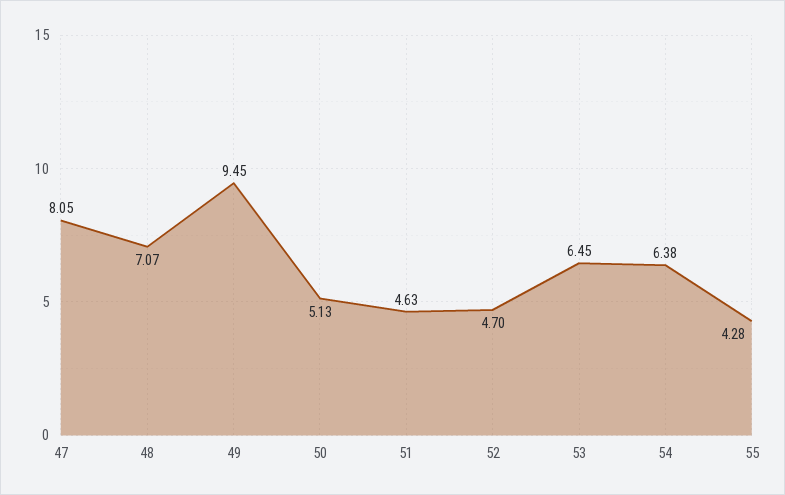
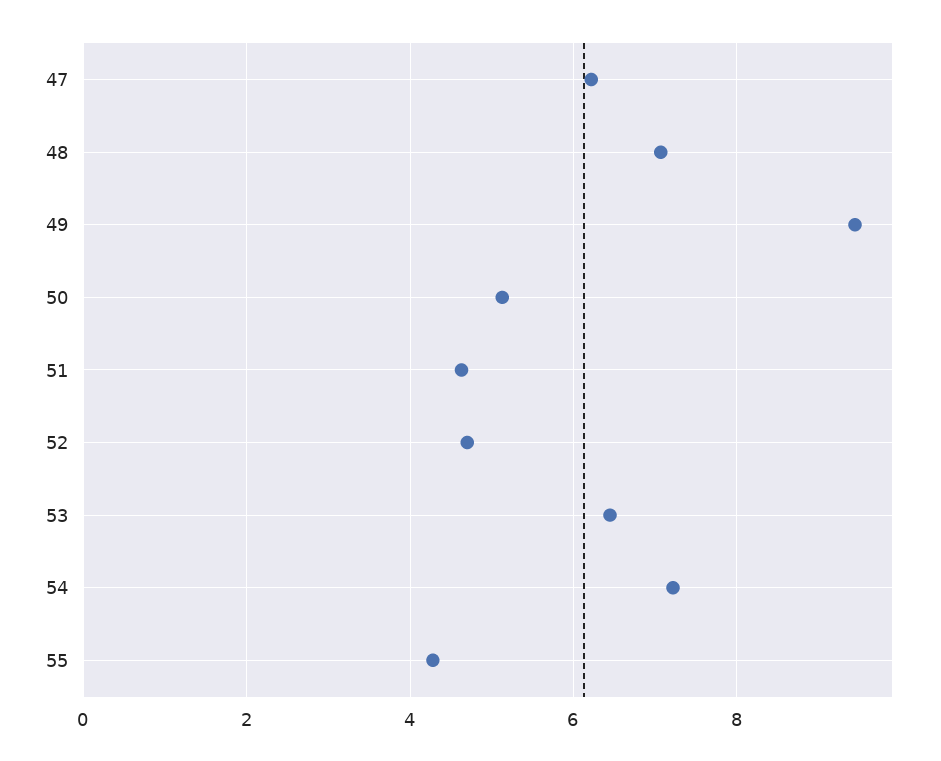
  {
-   "47": 8.05,
+   "47": 6.2,
    "48": 7.07,
    "49": 9.45,
    "50": 5.13,
    "51": 4.63,
    "52": 4.7,
    "53": 6.45,
-   "54": 6.38,
+   "54": 7.2,
    "55": 4.28
  }

